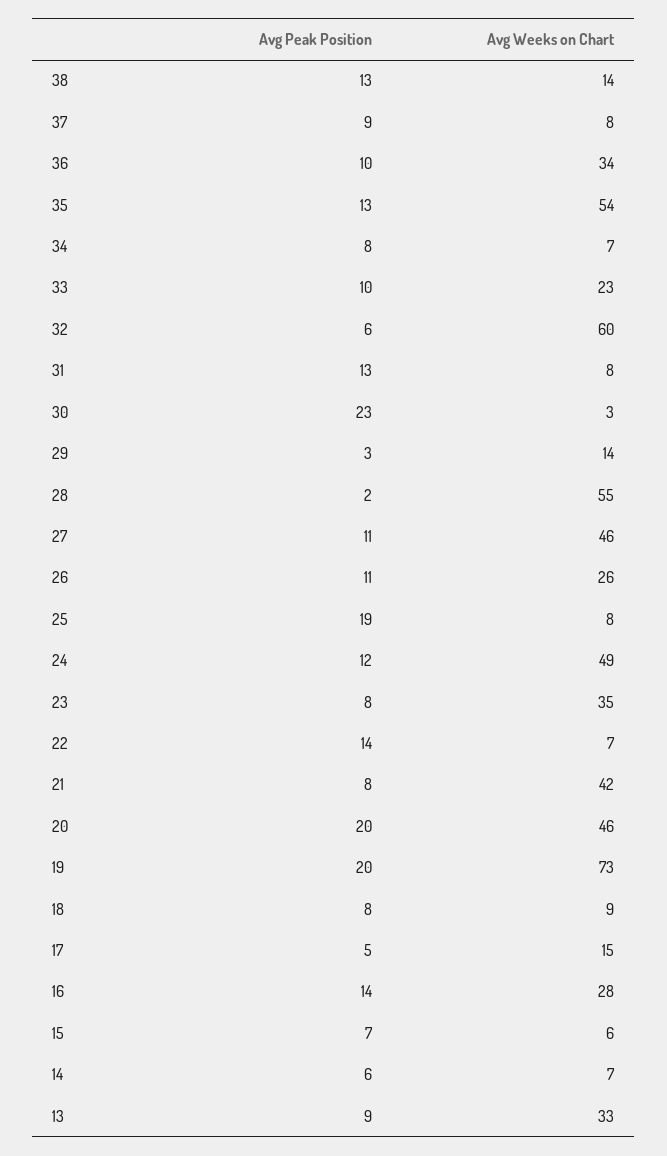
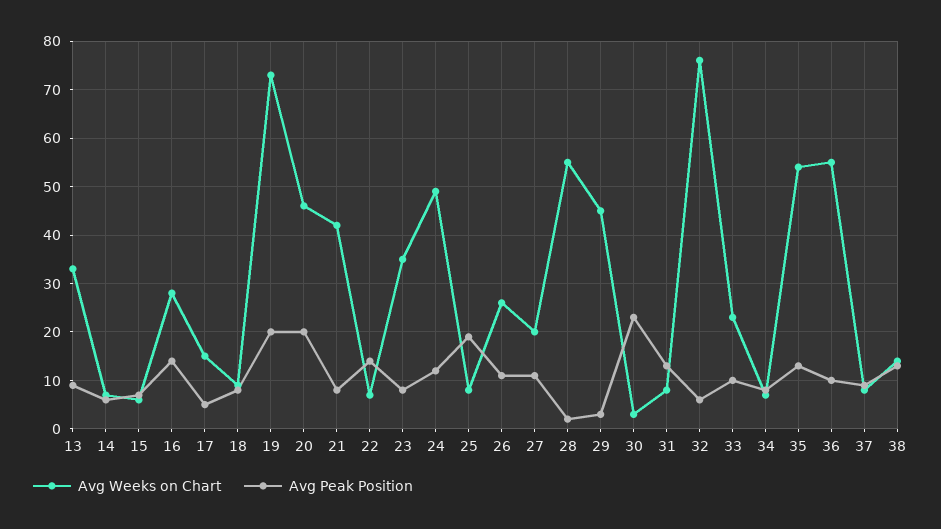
  {
    "Avg Peak Position": {
      "38": 13,
      "37": 9,
      "36": 10,
      "35": 13,
      "34": 8,
      "33": 10,
      "32": 6,
      "31": 13,
      "30": 23,
      "29": 3,
      "28": 2,
      "27": 11,
      "26": 11,
      "25": 19,
      "24": 12,
      "23": 8,
      "22": 14,
      "21": 8,
      "20": 20,
      "19": 20,
      "18": 8,
      "17": 5,
      "16": 14,
      "15": 7,
      "14": 6,
      "13": 9
    },
    "Avg Weeks on Chart": {
      "38": 14,
      "37": 8,
-     "36": 34,
+     "36": 55,
      "35": 54,
      "34": 7,
      "33": 23,
-     "32": 60,
+     "32": 75,
      "31": 8,
      "30": 3,
-     "29": 14,
+     "29": 45,
      "28": 55,
-     "27": 46,
+     "27": 20,
      "26": 26,
      "25": 8,
      "24": 49,
      "23": 35,
      "22": 7,
      "21": 42,
      "20": 46,
      "19": 73,
      "18": 9,
      "17": 15,
      "16": 28,
      "15": 6,
      "14": 7,
      "13": 33
    }
  }

